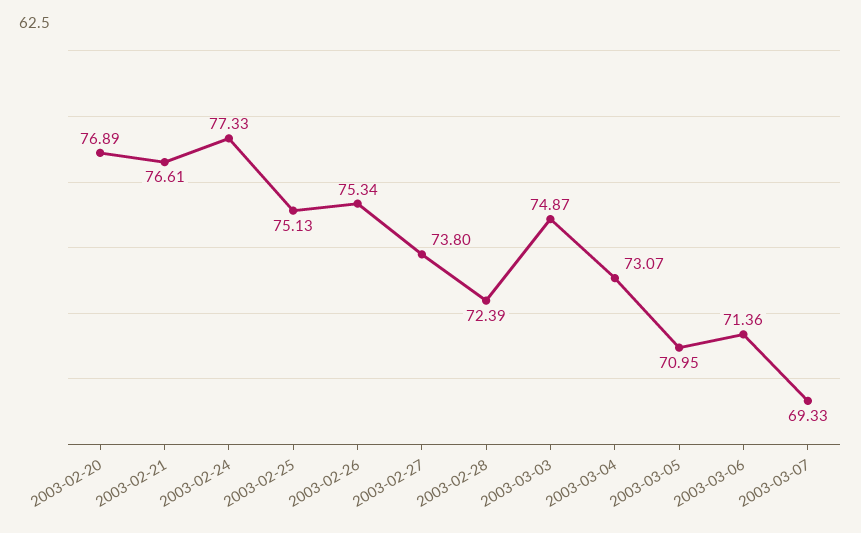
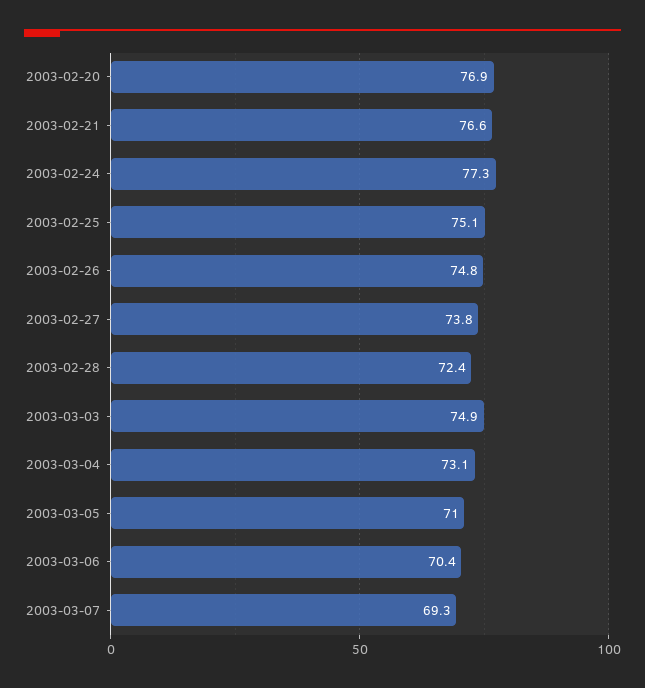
  {
    "2003-02-20": 76.89,
    "2003-02-21": 76.61,
    "2003-02-24": 77.33,
    "2003-02-25": 75.13,
-   "2003-02-26": 75.34,
+   "2003-02-26": 74.8,
    "2003-02-27": 73.8,
    "2003-02-28": 72.39,
    "2003-03-03": 74.87,
    "2003-03-04": 73.07,
    "2003-03-05": 70.95,
-   "2003-03-06": 71.36,
+   "2003-03-06": 70.4,
    "2003-03-07": 69.33
  }

